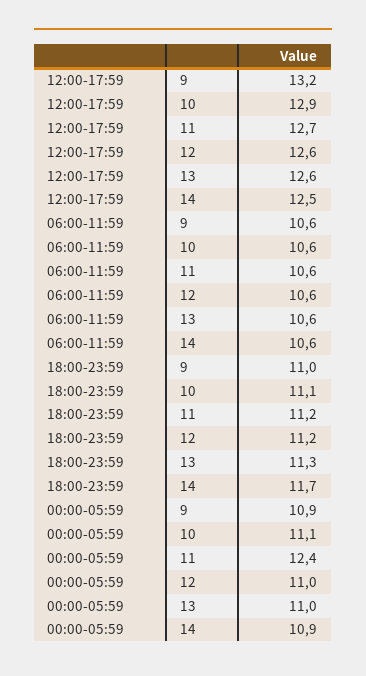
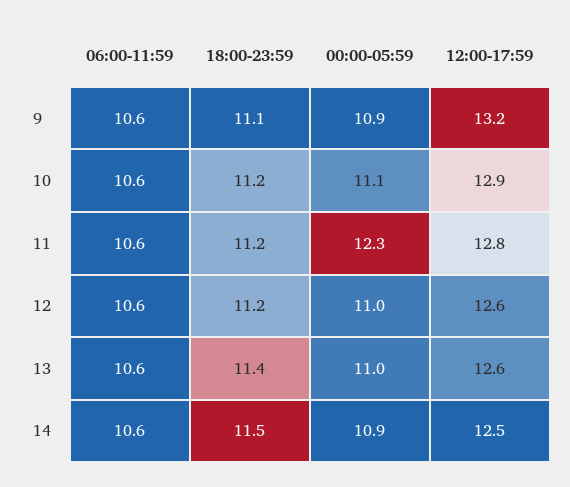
  {
    "12:00-17:59": {
      "9": 13.2,
      "10": 12.9,
-     "11": 12.7,
+     "11": 12.8,
      "12": 12.6,
      "13": 12.6,
      "14": 12.5
    },
    "06:00-11:59": {
      "9": 10.6,
      "10": 10.6,
      "11": 10.6,
      "12": 10.6,
      "13": 10.6,
      "14": 10.6
    },
    "18:00-23:59": {
-     "9": 11,
+     "9": 11.1,
-     "10": 11.1,
+     "10": 11.2,
      "11": 11.2,
      "12": 11.2,
-     "13": 11.3,
+     "13": 11.4,
-     "14": 11.7
+     "14": 11.5
    },
    "00:00-05:59": {
      "9": 10.9,
      "10": 11.1,
-     "11": 12.4,
+     "11": 12.3,
      "12": 11,
      "13": 11,
      "14": 10.9
    }
  }

